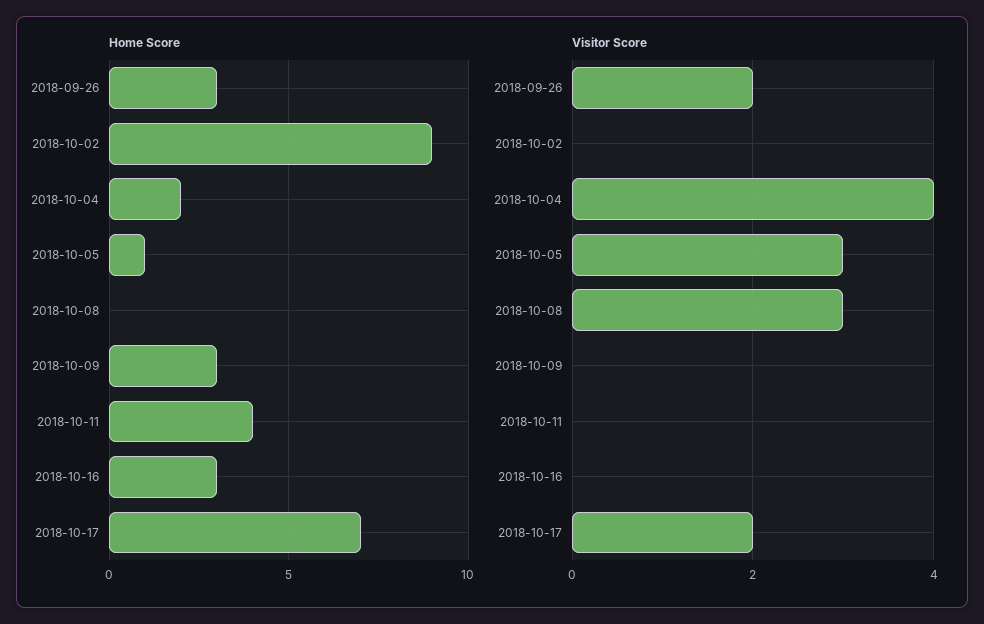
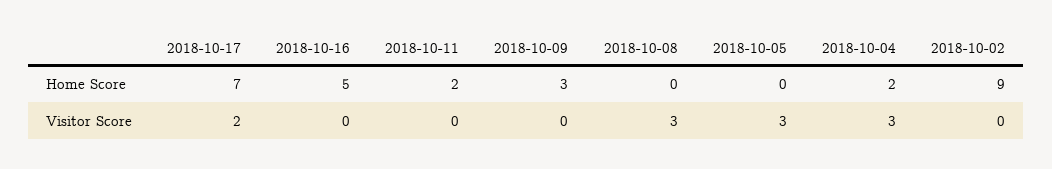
  {
    "Home Score": {
-     "2018-09-26": 3,
      "2018-10-02": 9,
      "2018-10-04": 2,
-     "2018-10-05": 1,
+     "2018-10-05": 0,
      "2018-10-08": 0,
      "2018-10-09": 3,
-     "2018-10-11": 4,
+     "2018-10-11": 2,
-     "2018-10-16": 3,
+     "2018-10-16": 5,
      "2018-10-17": 7
    },
    "Visitor Score": {
-     "2018-09-26": 2,
      "2018-10-02": 0,
-     "2018-10-04": 4,
+     "2018-10-04": 3,
      "2018-10-05": 3,
      "2018-10-08": 3,
      "2018-10-09": 0,
      "2018-10-11": 0,
      "2018-10-16": 0,
      "2018-10-17": 2
    }
  }

